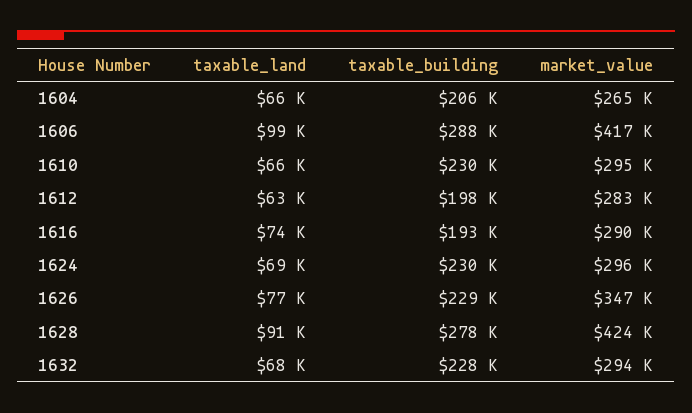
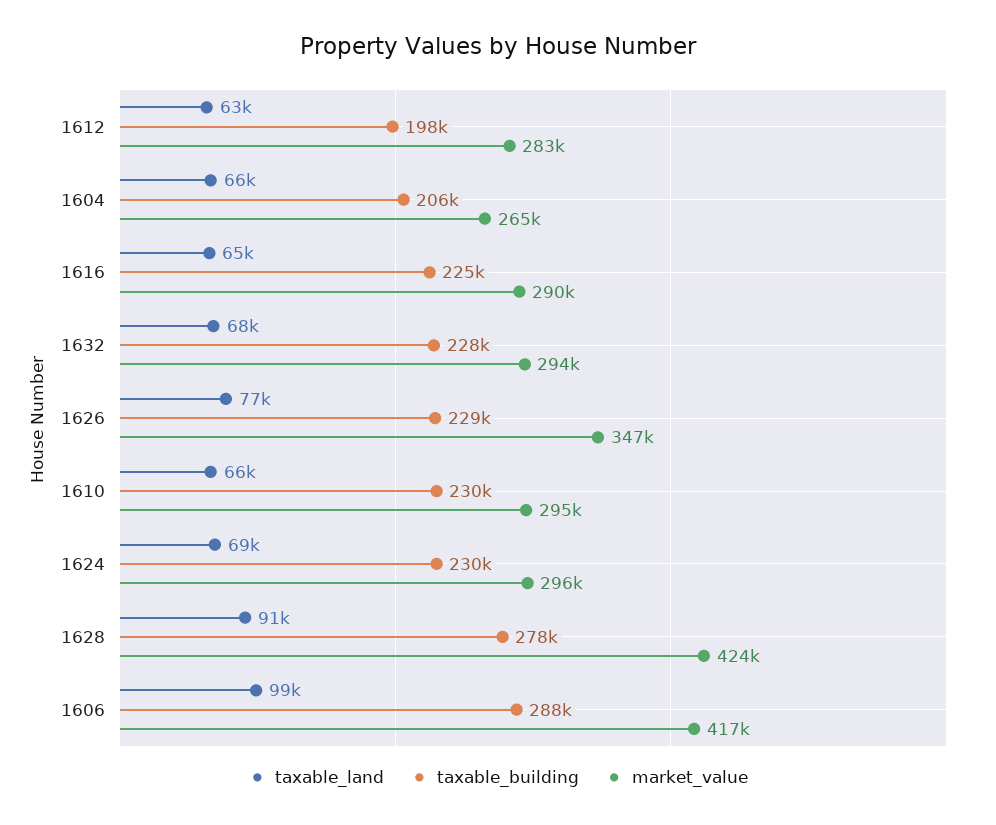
  {
    "taxable_land": {
      "1604": 66000,
      "1606": 99000,
      "1610": 66000,
      "1612": 63000,
-     "1616": 74000,
+     "1616": 65000,
      "1624": 69000,
      "1626": 77000,
      "1628": 91000,
      "1632": 68000
    },
    "taxable_building": {
      "1604": 206000,
      "1606": 288000,
      "1610": 230000,
      "1612": 198000,
-     "1616": 193000,
+     "1616": 225000,
      "1624": 230000,
      "1626": 229000,
      "1628": 278000,
      "1632": 228000
    },
    "market_value": {
      "1604": 265000,
      "1606": 417000,
      "1610": 295000,
      "1612": 283000,
      "1616": 290000,
      "1624": 296000,
      "1626": 347000,
      "1628": 424000,
      "1632": 294000
    }
  }

